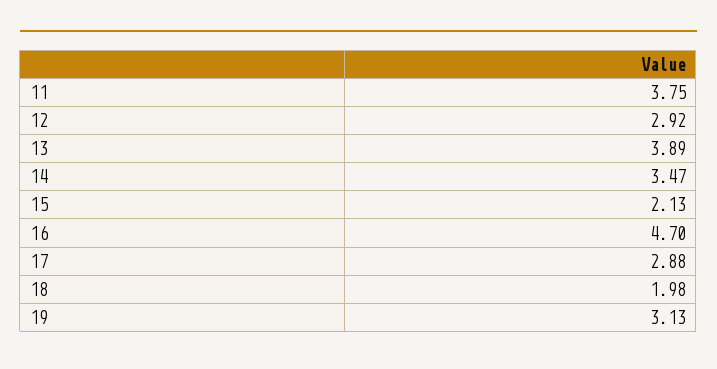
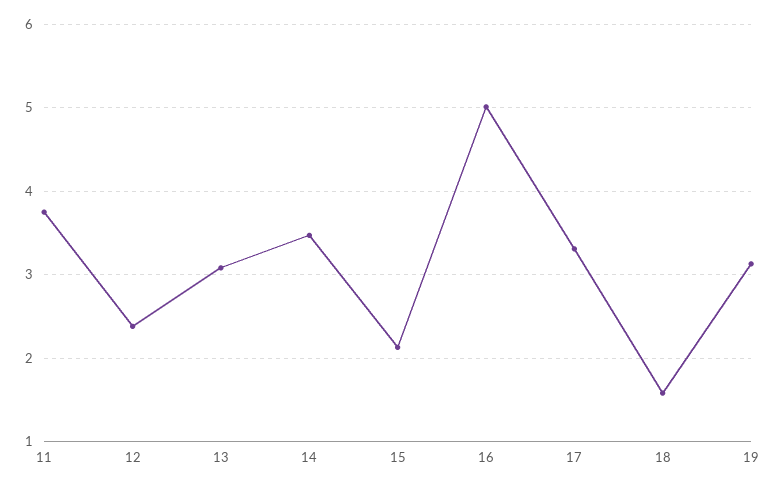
  {
    "11": 3.75,
-   "12": 2.92,
+   "12": 2.4,
-   "13": 3.89,
+   "13": 3.1,
    "14": 3.47,
    "15": 2.13,
-   "16": 4.7,
+   "16": 5,
-   "17": 2.88,
+   "17": 3.3,
-   "18": 1.98,
+   "18": 1.6,
    "19": 3.13
  }

